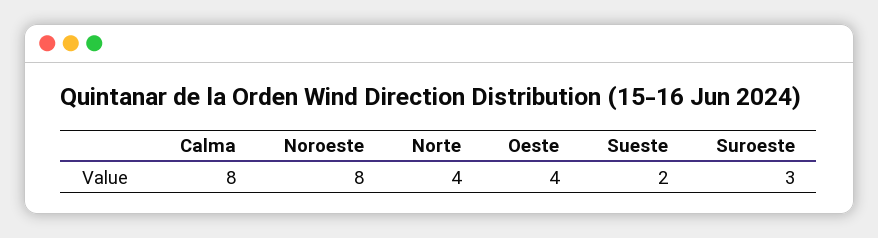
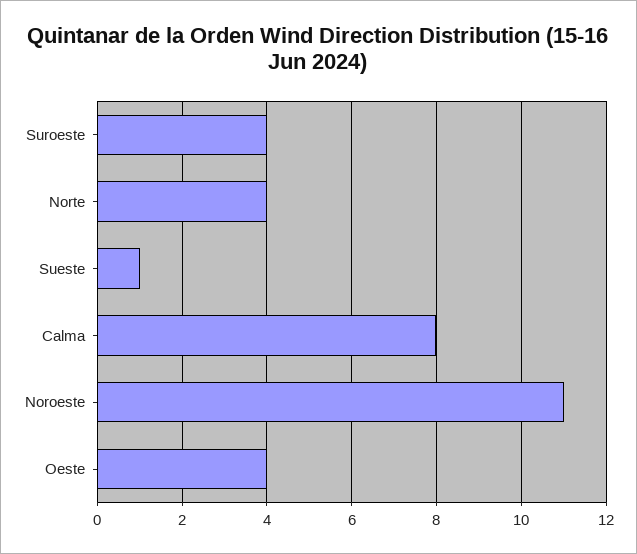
  {
    "Calma": 8,
-   "Noroeste": 8,
+   "Noroeste": 11,
    "Norte": 4,
    "Oeste": 4,
-   "Sueste": 2,
+   "Sueste": 1,
-   "Suroeste": 3
+   "Suroeste": 4
  }

